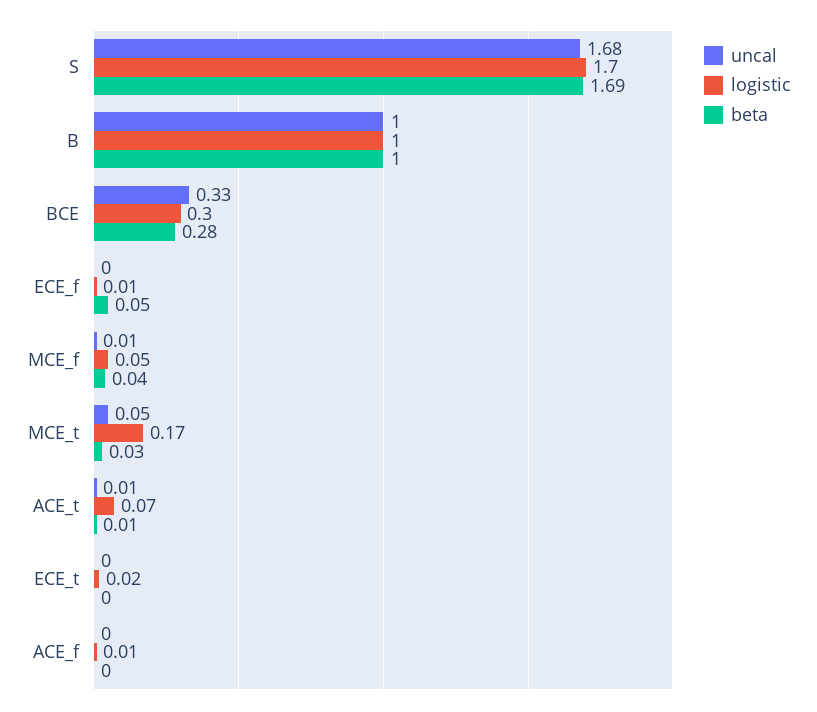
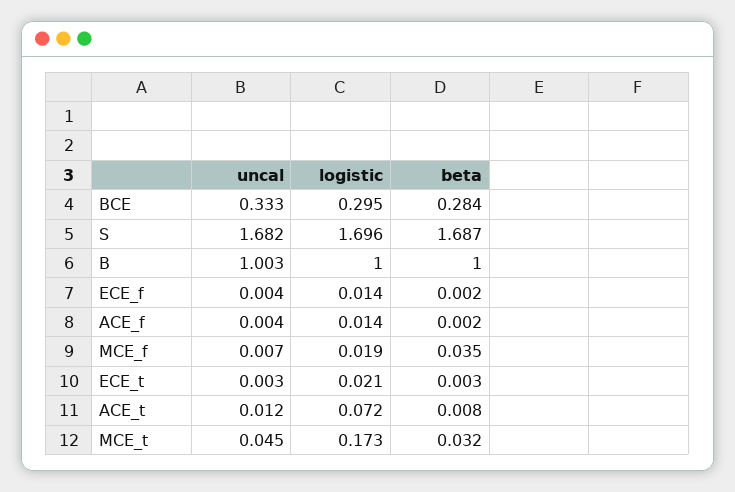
  {
    "uncal": {
      "S": 1.682,
      "B": 1.003,
      "BCE": 0.333,
      "ECE_f": 0.004,
      "MCE_f": 0.007,
      "MCE_t": 0.045,
      "ACE_t": 0.012,
      "ECE_t": 0.003,
      "ACE_f": 0.004
    },
    "logistic": {
      "S": 1.696,
      "B": 1,
      "BCE": 0.295,
      "ECE_f": 0.014,
-     "MCE_f": 0.05,
+     "MCE_f": 0.019,
      "MCE_t": 0.173,
      "ACE_t": 0.072,
      "ECE_t": 0.021,
      "ACE_f": 0.014
    },
    "beta": {
      "S": 1.687,
      "B": 1,
      "BCE": 0.284,
-     "ECE_f": 0.05,
+     "ECE_f": 0.002,
      "MCE_f": 0.035,
      "MCE_t": 0.032,
      "ACE_t": 0.008,
      "ECE_t": 0.003,
      "ACE_f": 0.002
    }
  }

